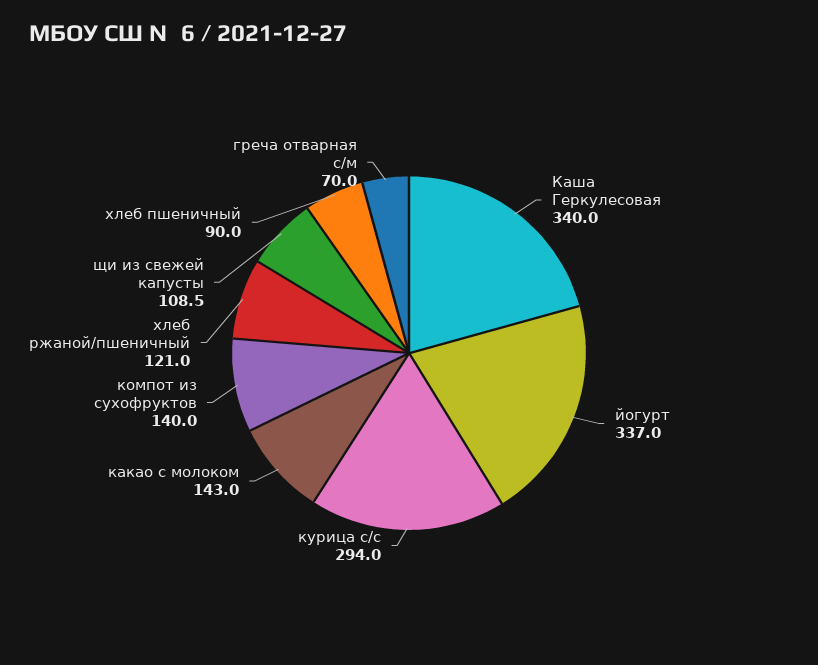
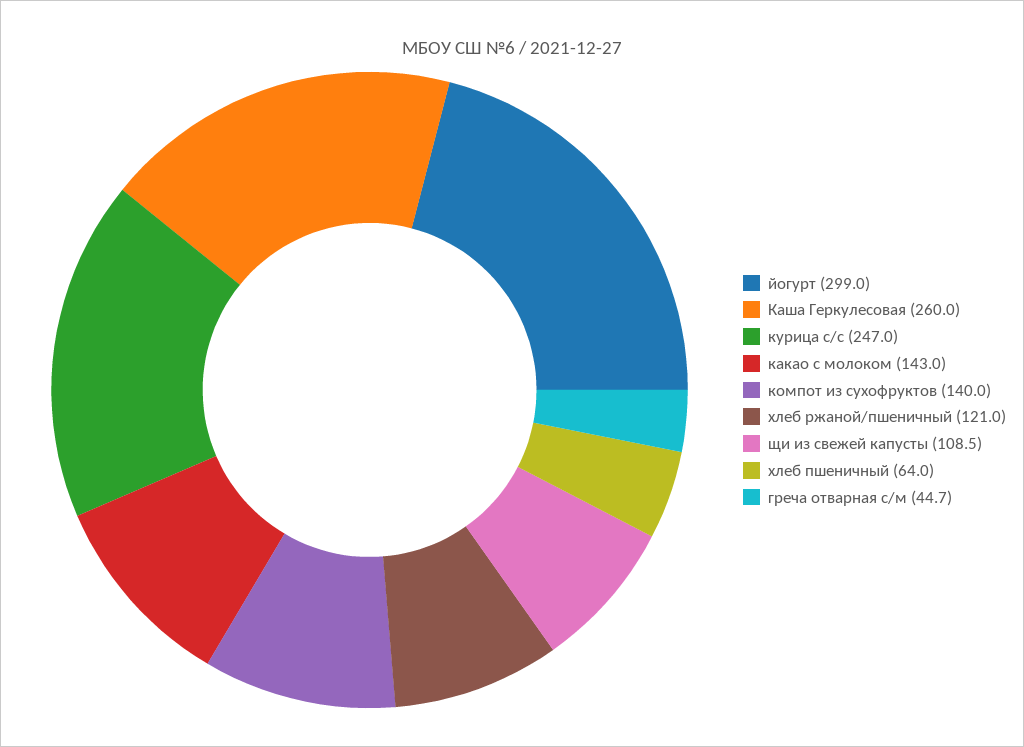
  {
-   "Каша Геркулесовая": 340,
+   "Каша Геркулесовая": 260,
-   "йогурт": 337,
+   "йогурт": 299,
-   "курица с/с": 294,
+   "курица с/с": 247,
    "какао с молоком": 143,
    "компот из сухофруктов": 140,
    "хлеб ржаной/пшеничный": 121,
    "щи из свежей капусты": 108.5,
-   "хлеб пшеничный": 90,
+   "хлеб пшеничный": 64,
-   "греча отварная с/м": 70
+   "греча отварная с/м": 44.7
  }

